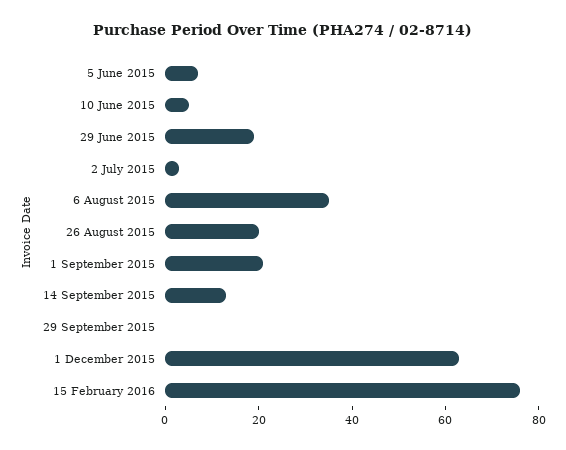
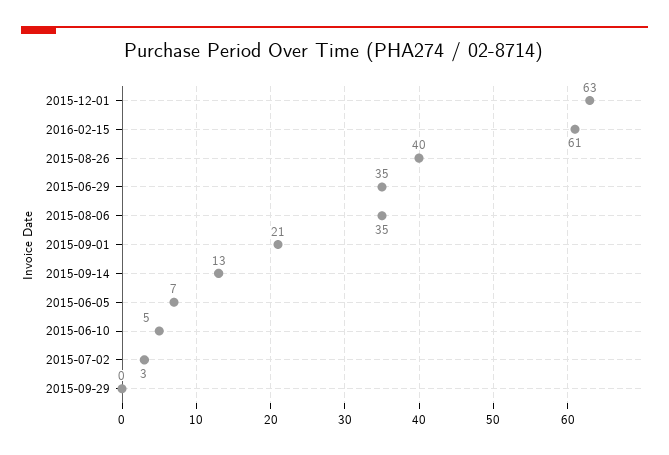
  {
    "5 June 2015": 7,
    "10 June 2015": 5,
-   "29 June 2015": 20,
+   "29 June 2015": 35,
    "2 July 2015": 3,
    "6 August 2015": 35,
-   "26 August 2015": 20,
+   "26 August 2015": 40,
    "1 September 2015": 21,
    "14 September 2015": 13,
    "29 September 2015": 0,
    "1 December 2015": 63,
-   "15 February 2016": 75
+   "15 February 2016": 61
  }

